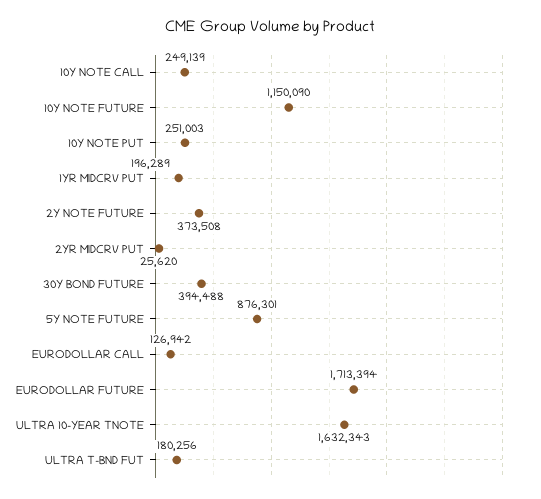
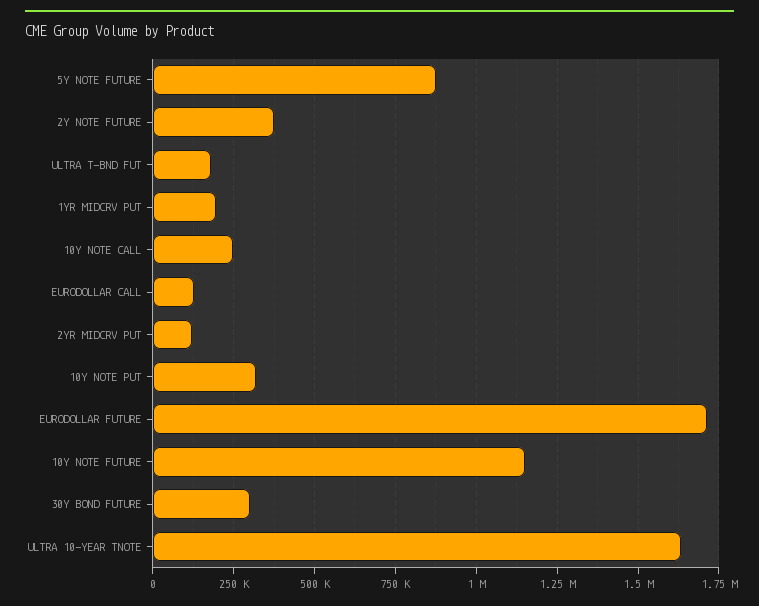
  {
    "10Y NOTE CALL": 249139,
    "10Y NOTE FUTURE": 1150090,
-   "10Y NOTE PUT": 251003,
+   "10Y NOTE PUT": 325000,
    "1YR MIDCRV PUT": 196289,
    "2Y NOTE FUTURE": 373508,
-   "2YR MIDCRV PUT": 25620,
+   "2YR MIDCRV PUT": 125000,
-   "30Y BOND FUTURE": 394488,
+   "30Y BOND FUTURE": 300000,
    "5Y NOTE FUTURE": 876301,
    "EURODOLLAR CALL": 126942,
    "EURODOLLAR FUTURE": 1713394,
    "ULTRA 10-YEAR TNOTE": 1632343,
    "ULTRA T-BND FUT": 180256
  }

